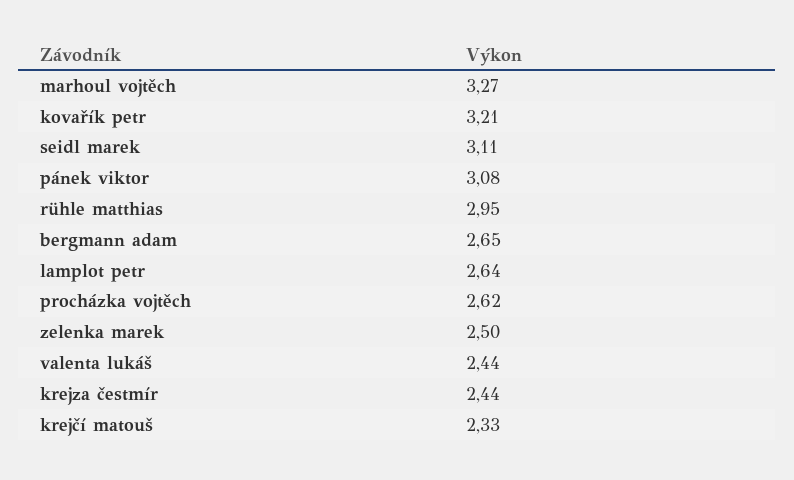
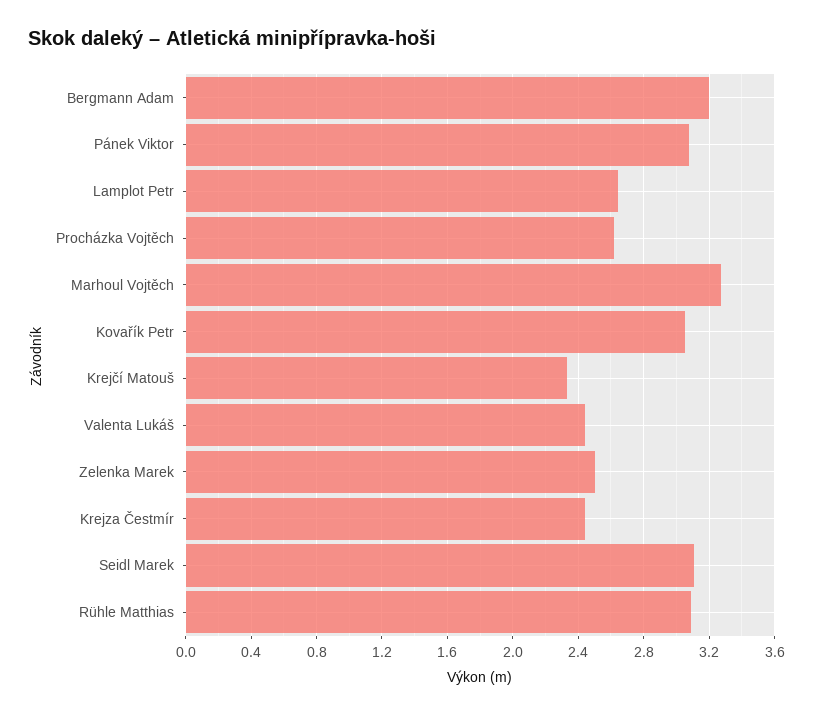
  {
    "marhoul vojtěch": 3.27,
-   "kovařík petr": 3.21,
+   "kovařík petr": 3.05,
    "seidl marek": 3.11,
    "pánek viktor": 3.08,
-   "rühle matthias": 2.95,
+   "rühle matthias": 3.1,
-   "bergmann adam": 2.65,
+   "bergmann adam": 3.2,
    "lamplot petr": 2.64,
    "procházka vojtěch": 2.62,
    "zelenka marek": 2.5,
    "valenta lukáš": 2.44,
    "krejza čestmír": 2.44,
    "krejčí matouš": 2.33
  }

